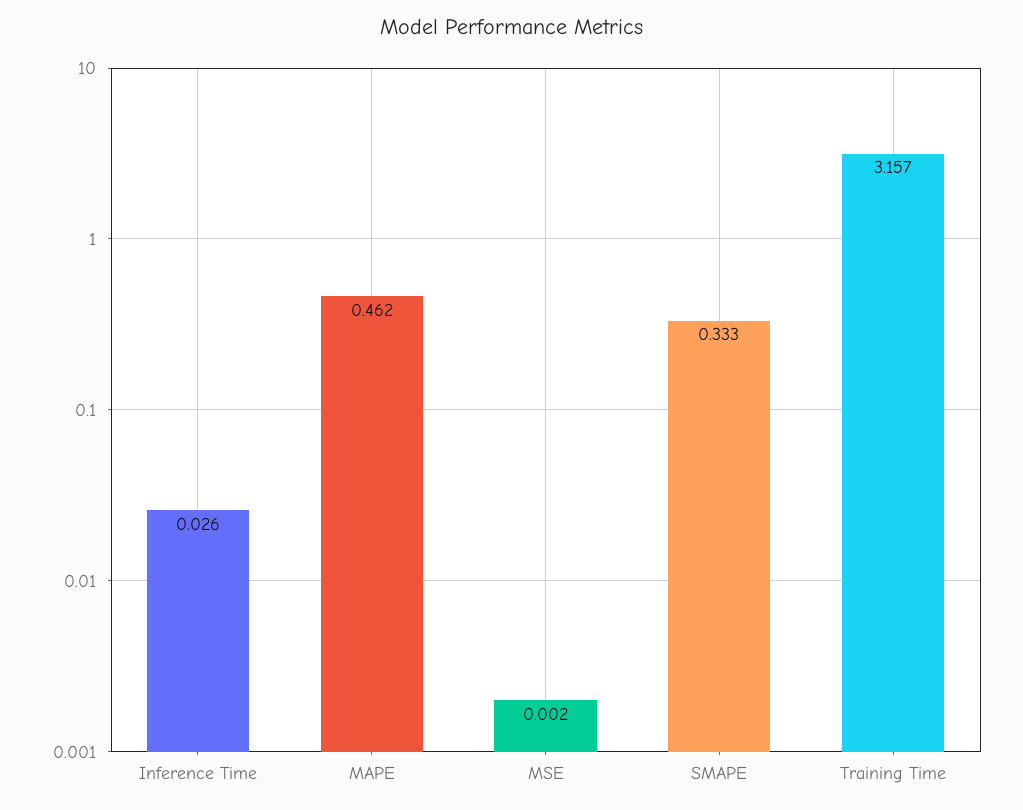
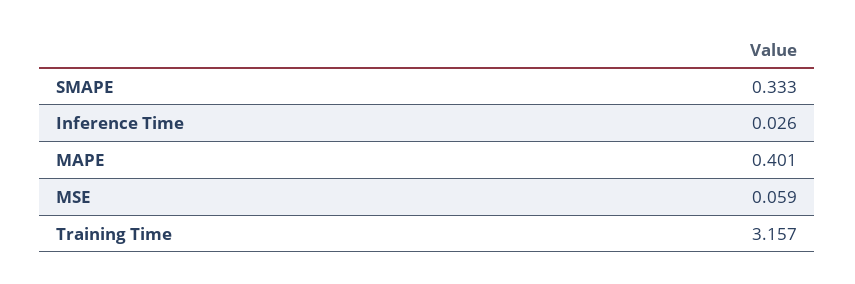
  {
    "Inference Time": 0.026,
-   "MAPE": 0.462,
+   "MAPE": 0.401,
-   "MSE": 0.002,
+   "MSE": 0.059,
    "SMAPE": 0.333,
    "Training Time": 3.157
  }

